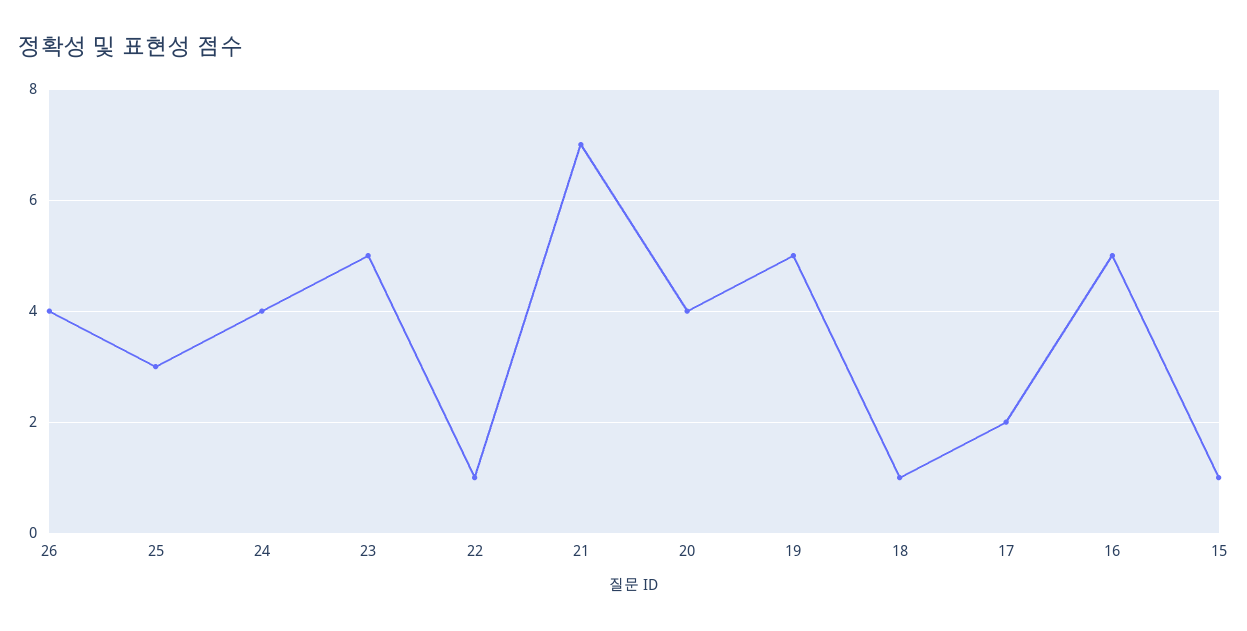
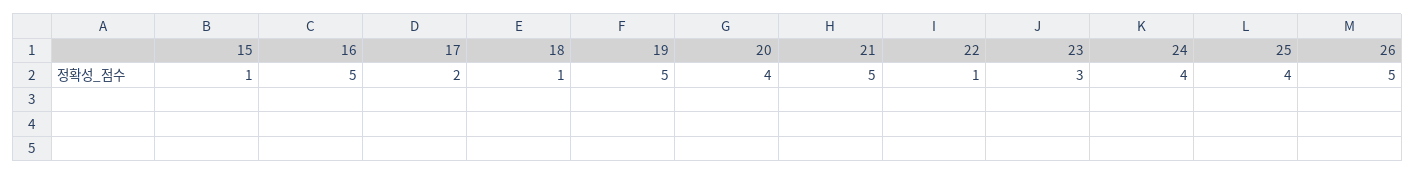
  {
-   "26": 4,
+   "26": 5,
-   "25": 3,
+   "25": 4,
    "24": 4,
-   "23": 5,
+   "23": 3,
    "22": 1,
-   "21": 7,
+   "21": 5,
    "20": 4,
    "19": 5,
    "18": 1,
    "17": 2,
    "16": 5,
    "15": 1
  }

